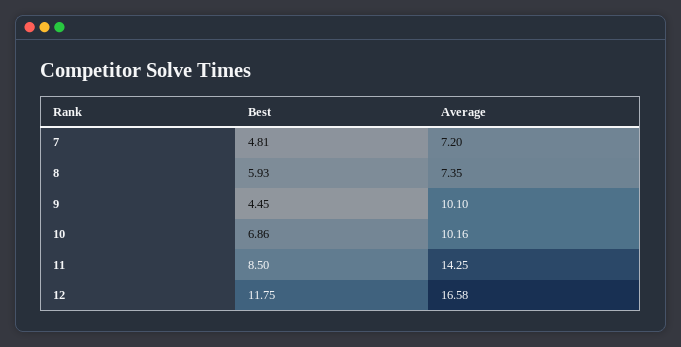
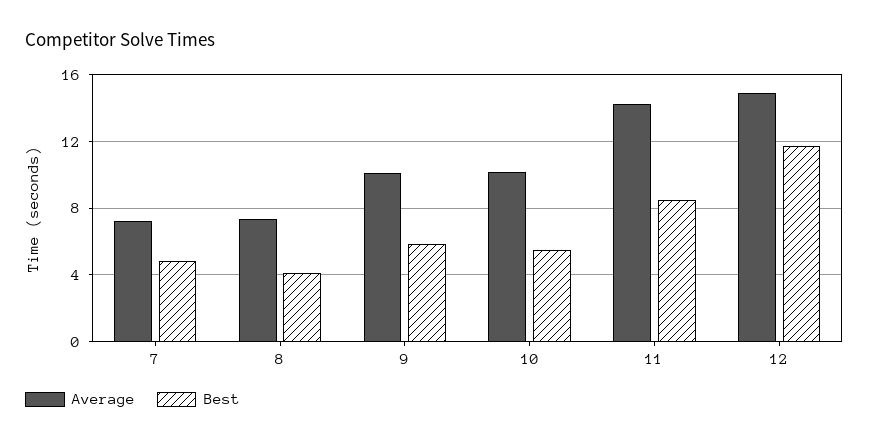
  {
    "Best": {
      "7": 4.81,
-     "8": 5.93,
+     "8": 4,
-     "9": 4.45,
+     "9": 6,
-     "10": 6.86,
+     "10": 5.5,
      "11": 8.5,
      "12": 11.75
    },
    "Average": {
      "7": 7.2,
      "8": 7.35,
      "9": 10.1,
      "10": 10.16,
      "11": 14.25,
-     "12": 16.58
+     "12": 15
    }
  }

